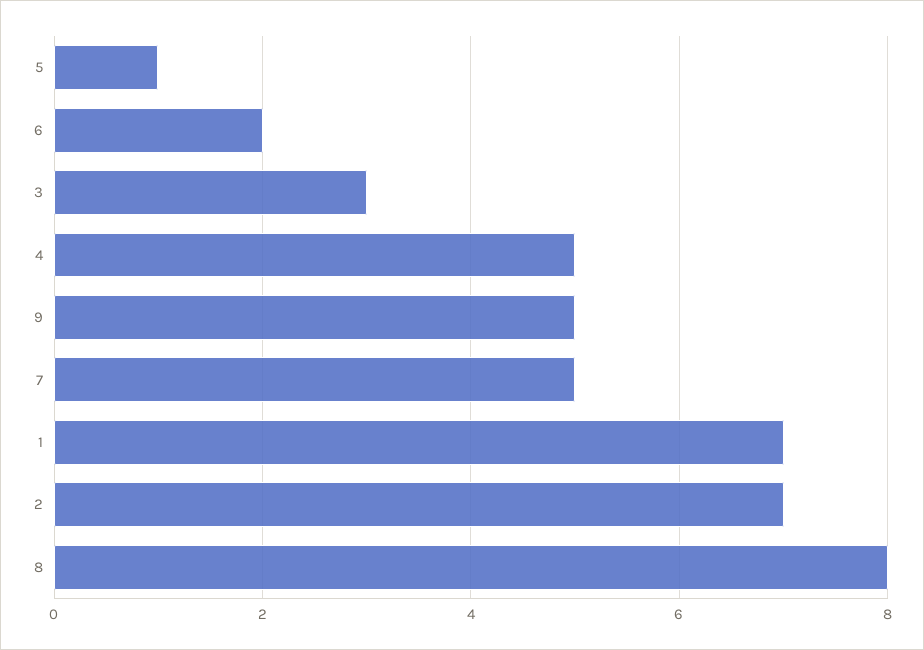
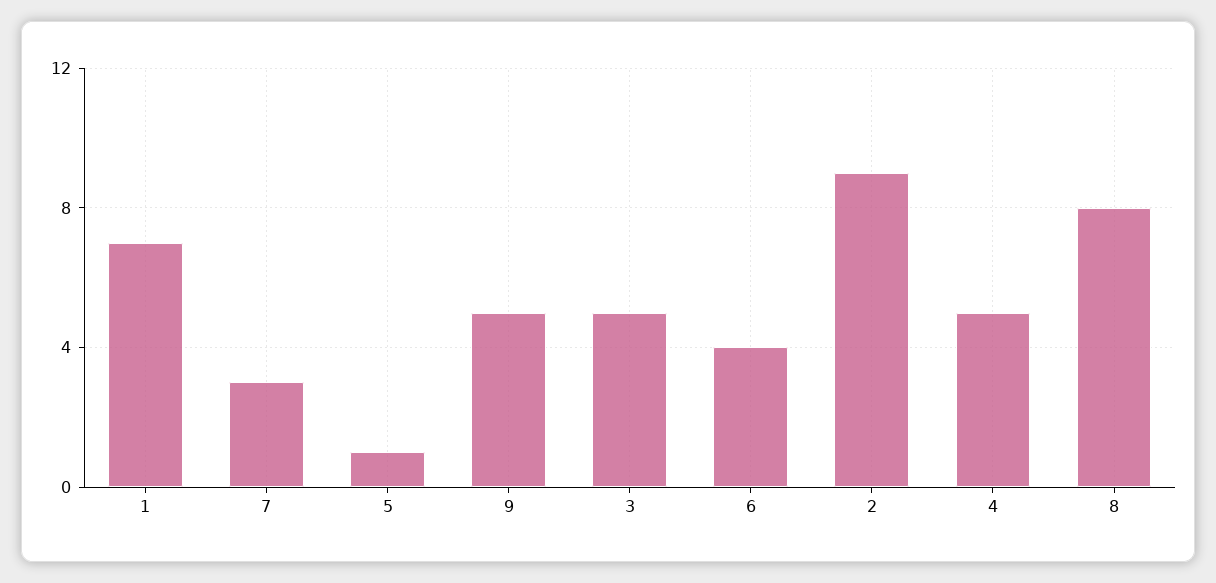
  {
    "5": 1,
-   "6": 2,
+   "6": 4,
-   "3": 3,
+   "3": 5,
    "4": 5,
    "9": 5,
-   "7": 5,
+   "7": 3,
    "1": 7,
-   "2": 7,
+   "2": 9,
    "8": 8
  }

